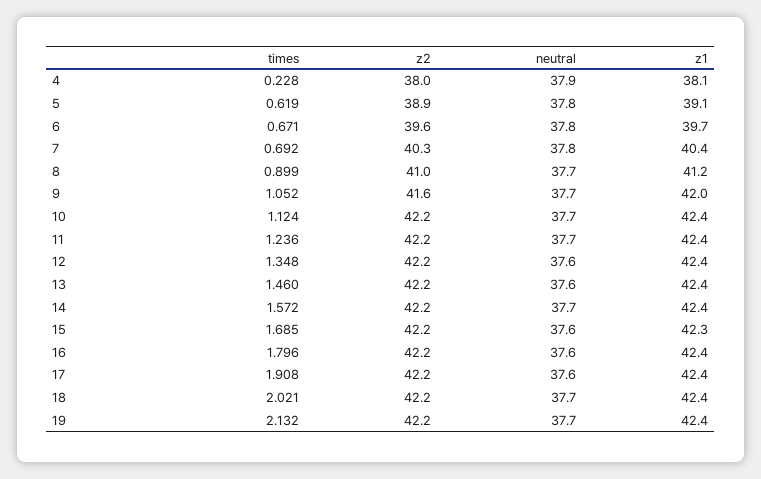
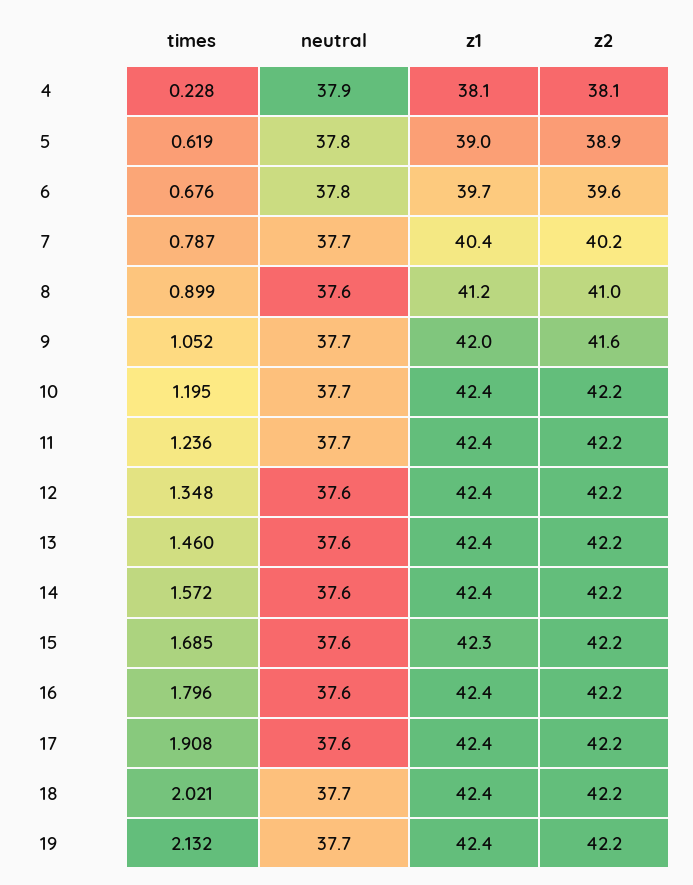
  {
    "times": {
      "4": 0.228,
      "5": 0.619,
-     "6": 0.671,
+     "6": 0.676,
-     "7": 0.692,
+     "7": 0.787,
      "8": 0.899,
      "9": 1.052,
-     "10": 1.124,
+     "10": 1.195,
      "11": 1.236,
      "12": 1.348,
      "13": 1.46,
      "14": 1.572,
      "15": 1.685,
      "16": 1.796,
      "17": 1.908,
      "18": 2.021,
      "19": 2.132
    },
    "z2": {
-     "4": 38,
+     "4": 38.1,
      "5": 38.9,
      "6": 39.6,
-     "7": 40.3,
+     "7": 40.2,
      "8": 41,
      "9": 41.6,
      "10": 42.2,
      "11": 42.2,
      "12": 42.2,
      "13": 42.2,
      "14": 42.2,
      "15": 42.2,
      "16": 42.2,
      "17": 42.2,
      "18": 42.2,
      "19": 42.2
    },
    "neutral": {
      "4": 37.9,
      "5": 37.8,
      "6": 37.8,
-     "7": 37.8,
+     "7": 37.7,
-     "8": 37.7,
+     "8": 37.6,
      "9": 37.7,
      "10": 37.7,
      "11": 37.7,
      "12": 37.6,
      "13": 37.6,
-     "14": 37.7,
+     "14": 37.6,
      "15": 37.6,
      "16": 37.6,
      "17": 37.6,
      "18": 37.7,
      "19": 37.7
    },
    "z1": {
      "4": 38.1,
-     "5": 39.1,
+     "5": 39,
      "6": 39.7,
      "7": 40.4,
      "8": 41.2,
      "9": 42,
      "10": 42.4,
      "11": 42.4,
      "12": 42.4,
      "13": 42.4,
      "14": 42.4,
      "15": 42.3,
      "16": 42.4,
      "17": 42.4,
      "18": 42.4,
      "19": 42.4
    }
  }

